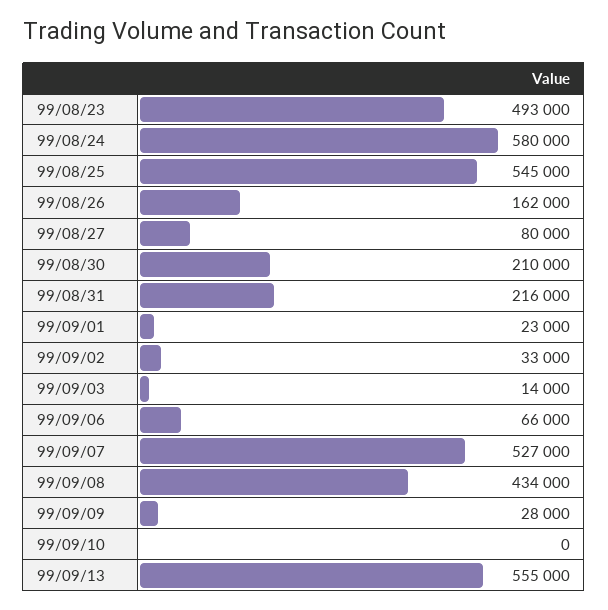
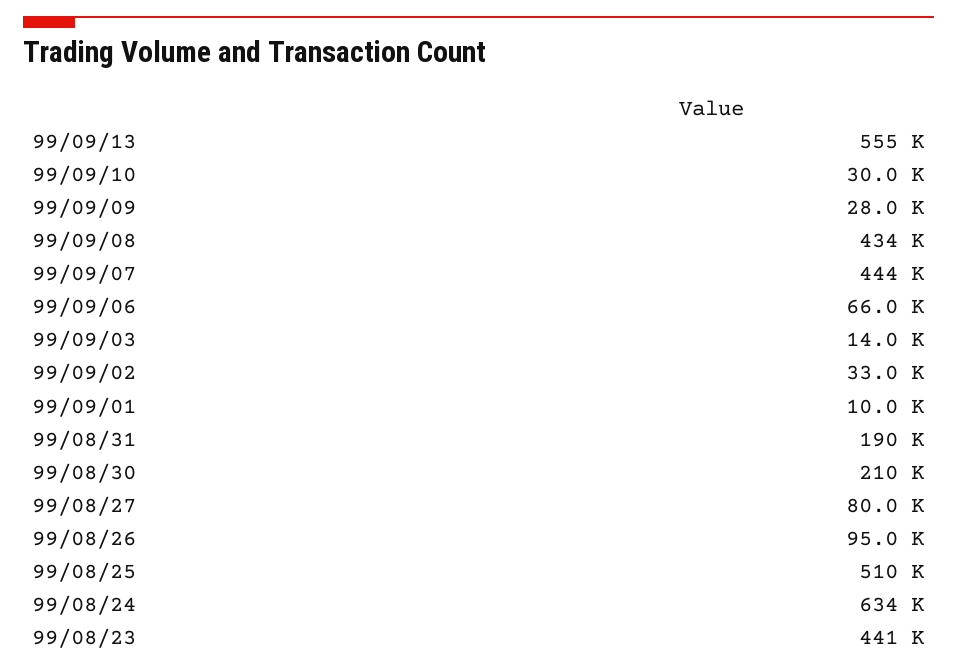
  {
-   "99/08/23": 493000,
+   "99/08/23": 441000,
-   "99/08/24": 580000,
+   "99/08/24": 634000,
-   "99/08/25": 545000,
+   "99/08/25": 510000,
-   "99/08/26": 162000,
+   "99/08/26": 95000,
    "99/08/27": 80000,
    "99/08/30": 210000,
-   "99/08/31": 216000,
+   "99/08/31": 190000,
-   "99/09/01": 23000,
+   "99/09/01": 10000,
    "99/09/02": 33000,
    "99/09/03": 14000,
    "99/09/06": 66000,
-   "99/09/07": 527000,
+   "99/09/07": 444000,
    "99/09/08": 434000,
    "99/09/09": 28000,
-   "99/09/10": 0,
+   "99/09/10": 30000,
    "99/09/13": 555000
  }

